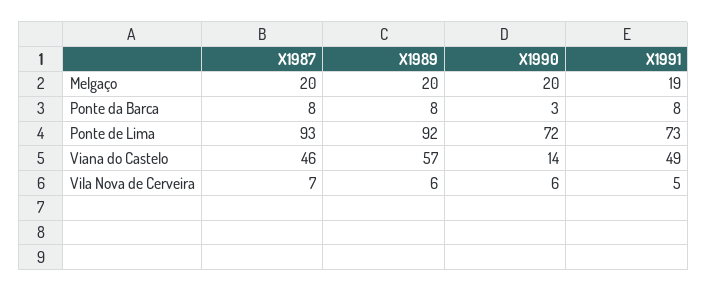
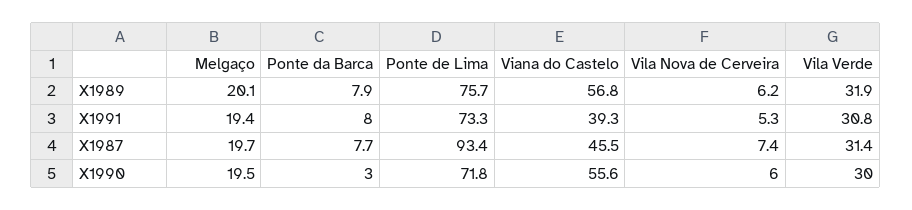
  {
    "X1987": {
      "Melgaço": 19.7,
      "Ponte da Barca": 7.7,
      "Ponte de Lima": 93.4,
      "Viana do Castelo": 45.5,
-     "Vila Nova de Cerveira": 7.4
+     "Vila Nova de Cerveira": 7.4,
+     "Vila Verde": 31.4
    },
    "X1989": {
      "Melgaço": 20.1,
      "Ponte da Barca": 7.9,
-     "Ponte de Lima": 92,
+     "Ponte de Lima": 75.7,
      "Viana do Castelo": 56.8,
-     "Vila Nova de Cerveira": 6.2
+     "Vila Nova de Cerveira": 6.2,
+     "Vila Verde": 31.9
    },
    "X1990": {
      "Melgaço": 19.5,
      "Ponte da Barca": 3,
      "Ponte de Lima": 71.8,
-     "Viana do Castelo": 14,
+     "Viana do Castelo": 55.6,
-     "Vila Nova de Cerveira": 6
+     "Vila Nova de Cerveira": 6,
+     "Vila Verde": 30
    },
    "X1991": {
      "Melgaço": 19.4,
      "Ponte da Barca": 8,
      "Ponte de Lima": 73.3,
-     "Viana do Castelo": 49,
+     "Viana do Castelo": 39.3,
-     "Vila Nova de Cerveira": 5.3
+     "Vila Nova de Cerveira": 5.3,
+     "Vila Verde": 30.8
    }
  }

